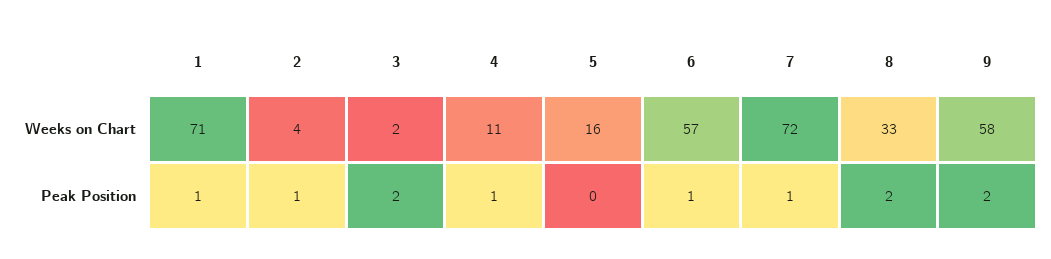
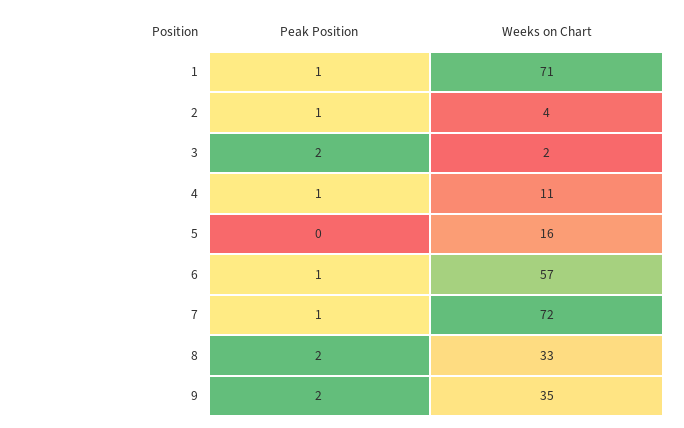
  {
    "1": {
      "Weeks on Chart": 71,
      "Peak Position": 1
    },
    "2": {
      "Weeks on Chart": 4,
      "Peak Position": 1
    },
    "3": {
      "Weeks on Chart": 2,
      "Peak Position": 2
    },
    "4": {
      "Weeks on Chart": 11,
      "Peak Position": 1
    },
    "5": {
      "Weeks on Chart": 16,
      "Peak Position": 0
    },
    "6": {
      "Weeks on Chart": 57,
      "Peak Position": 1
    },
    "7": {
      "Weeks on Chart": 72,
      "Peak Position": 1
    },
    "8": {
      "Weeks on Chart": 33,
      "Peak Position": 2
    },
    "9": {
-     "Weeks on Chart": 58,
+     "Weeks on Chart": 35,
      "Peak Position": 2
    }
  }

